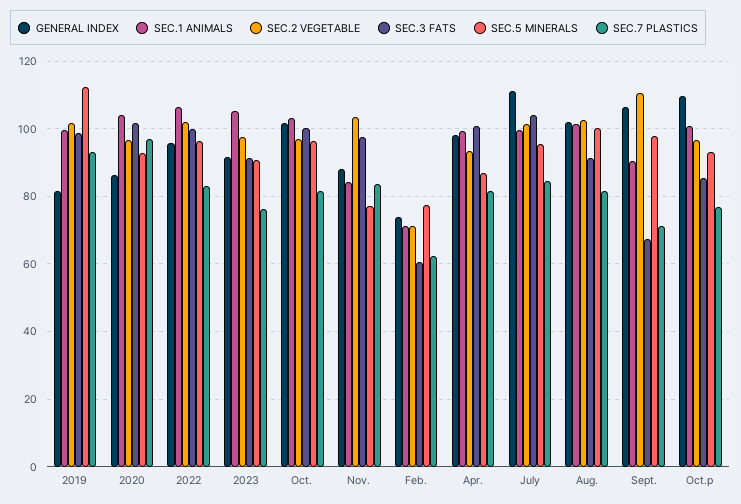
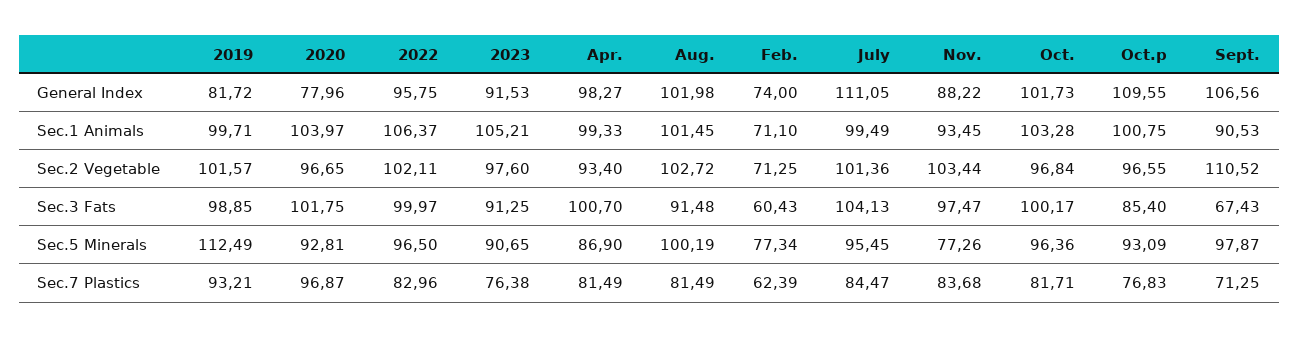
  {
    "GENERAL INDEX": {
      "2019": 81.72,
-     "2020": 86,
+     "2020": 77.96,
      "2022": 95.75,
      "2023": 91.53,
      "Oct.": 101.73,
      "Nov.": 88.22,
      "Feb.": 74,
      "Apr.": 98.27,
      "July": 111.05,
      "Aug.": 101.98,
      "Sept.": 106.56,
      "Oct.p": 109.55
    },
    "SEC.1 ANIMALS": {
      "2019": 99.71,
      "2020": 103.97,
      "2022": 106.37,
      "2023": 105.21,
      "Oct.": 103.28,
-     "Nov.": 84,
+     "Nov.": 93.45,
      "Feb.": 71.1,
      "Apr.": 99.33,
      "July": 99.49,
      "Aug.": 101.45,
      "Sept.": 90.53,
      "Oct.p": 100.75
    },
    "SEC.2 VEGETABLE": {
      "2019": 101.57,
      "2020": 96.65,
      "2022": 102.11,
      "2023": 97.6,
      "Oct.": 96.84,
      "Nov.": 103.44,
      "Feb.": 71.25,
      "Apr.": 93.4,
      "July": 101.36,
      "Aug.": 102.72,
      "Sept.": 110.52,
      "Oct.p": 96.55
    },
    "SEC.3 FATS": {
      "2019": 98.85,
      "2020": 101.75,
      "2022": 99.97,
      "2023": 91.25,
      "Oct.": 100.17,
      "Nov.": 97.47,
      "Feb.": 60.43,
      "Apr.": 100.7,
      "July": 104.13,
      "Aug.": 91.48,
      "Sept.": 67.43,
      "Oct.p": 85.4
    },
    "SEC.5 MINERALS": {
      "2019": 112.49,
      "2020": 92.81,
      "2022": 96.5,
      "2023": 90.65,
      "Oct.": 96.36,
      "Nov.": 77.26,
      "Feb.": 77.34,
      "Apr.": 86.9,
      "July": 95.45,
      "Aug.": 100.19,
      "Sept.": 97.87,
      "Oct.p": 93.09
    },
    "SEC.7 PLASTICS": {
      "2019": 93.21,
      "2020": 96.87,
      "2022": 82.96,
      "2023": 76.38,
      "Oct.": 81.71,
      "Nov.": 83.68,
      "Feb.": 62.39,
      "Apr.": 81.49,
      "July": 84.47,
      "Aug.": 81.49,
      "Sept.": 71.25,
      "Oct.p": 76.83
    }
  }

